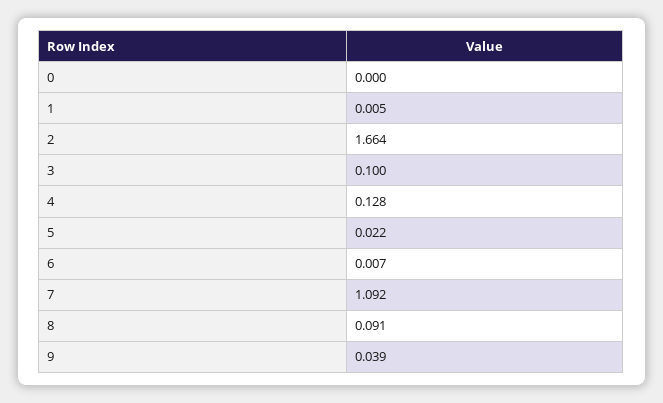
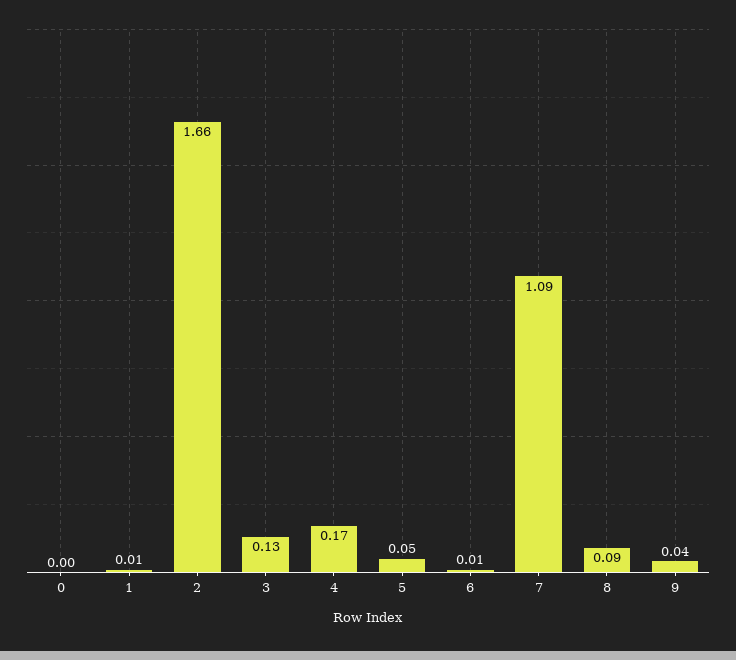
  {
    "0": 0,
    "1": 0.005,
    "2": 1.664,
-   "3": 0.1,
+   "3": 0.13,
-   "4": 0.128,
+   "4": 0.17,
-   "5": 0.022,
+   "5": 0.05,
    "6": 0.007,
    "7": 1.092,
    "8": 0.091,
    "9": 0.039
  }

